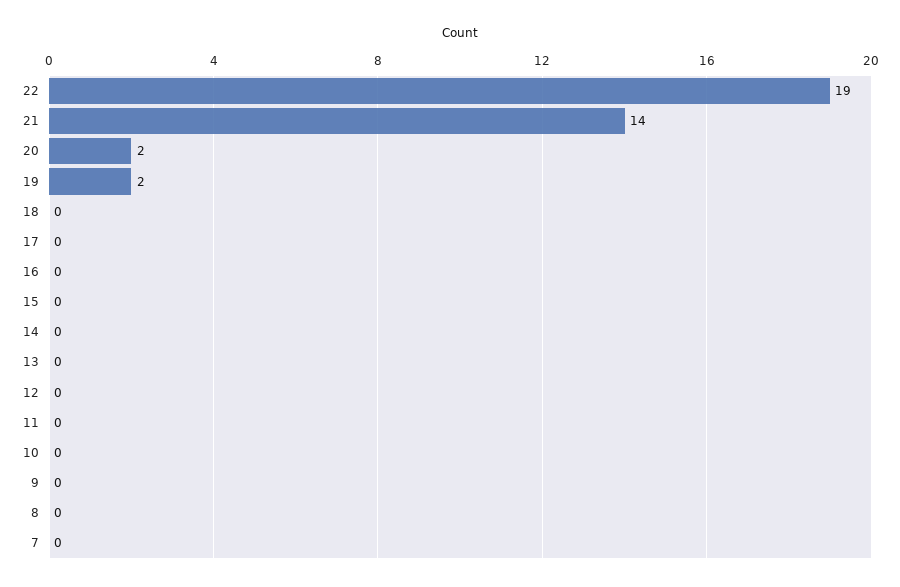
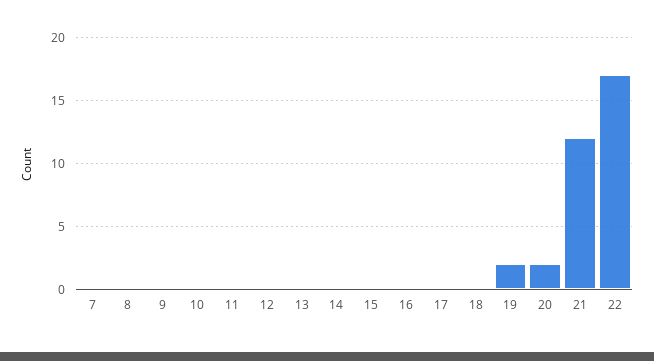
  {
-   "22": 19,
+   "22": 17,
-   "21": 14,
+   "21": 12,
    "20": 2,
    "19": 2,
    "18": 0,
    "17": 0,
    "16": 0,
    "15": 0,
    "14": 0,
    "13": 0,
    "12": 0,
    "11": 0,
    "10": 0,
    "9": 0,
    "8": 0,
    "7": 0
  }

